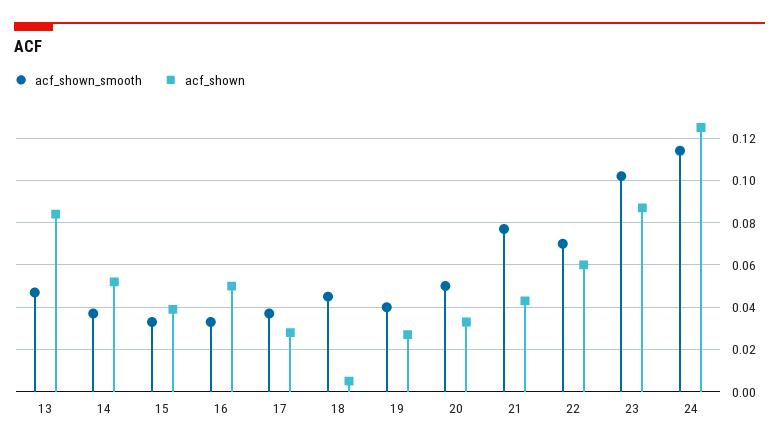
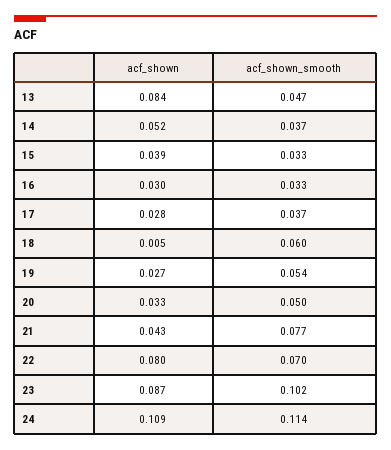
  {
    "acf_shown_smooth": {
      "13": 0.047,
      "14": 0.037,
      "15": 0.033,
      "16": 0.033,
      "17": 0.037,
-     "18": 0.045,
+     "18": 0.06,
-     "19": 0.04,
+     "19": 0.054,
      "20": 0.05,
      "21": 0.077,
      "22": 0.07,
      "23": 0.102,
      "24": 0.114
    },
    "acf_shown": {
      "13": 0.084,
      "14": 0.052,
      "15": 0.039,
-     "16": 0.05,
+     "16": 0.03,
      "17": 0.028,
      "18": 0.005,
      "19": 0.027,
      "20": 0.033,
      "21": 0.043,
-     "22": 0.06,
+     "22": 0.08,
      "23": 0.087,
-     "24": 0.125
+     "24": 0.109
    }
  }

